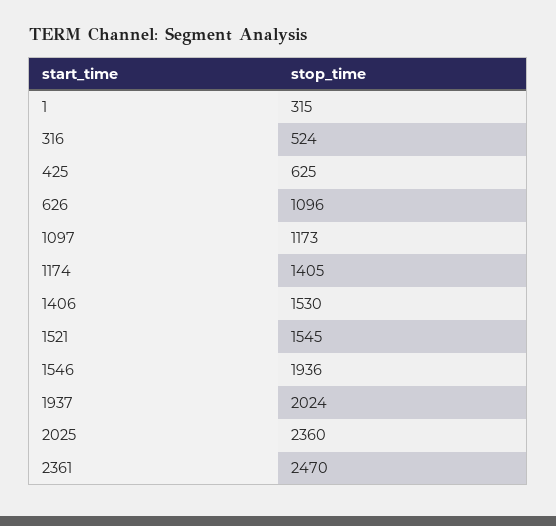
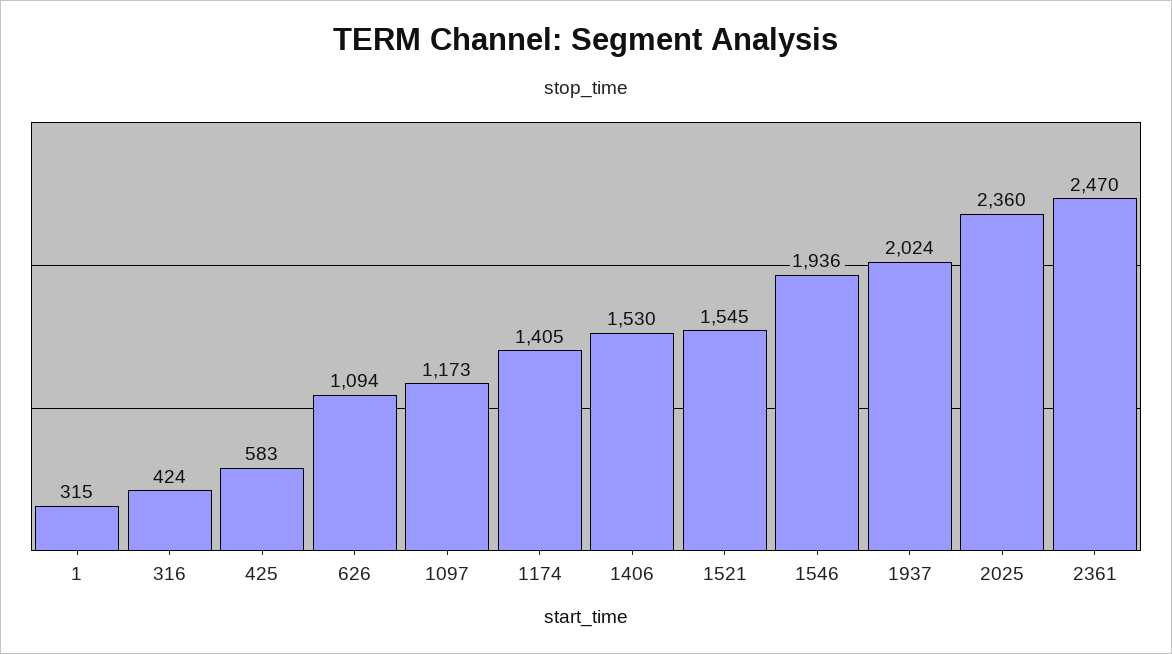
  {
    "1": 315,
-   "316": 524,
+   "316": 424,
-   "425": 625,
+   "425": 583,
-   "626": 1096,
+   "626": 1094,
    "1097": 1173,
    "1174": 1405,
    "1406": 1530,
    "1521": 1545,
    "1546": 1936,
    "1937": 2024,
    "2025": 2360,
    "2361": 2470
  }

